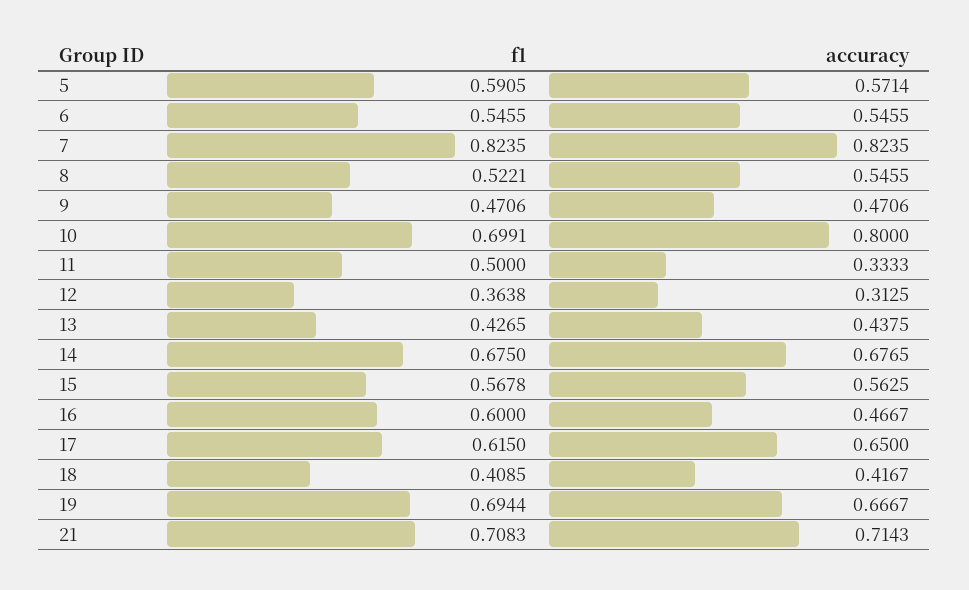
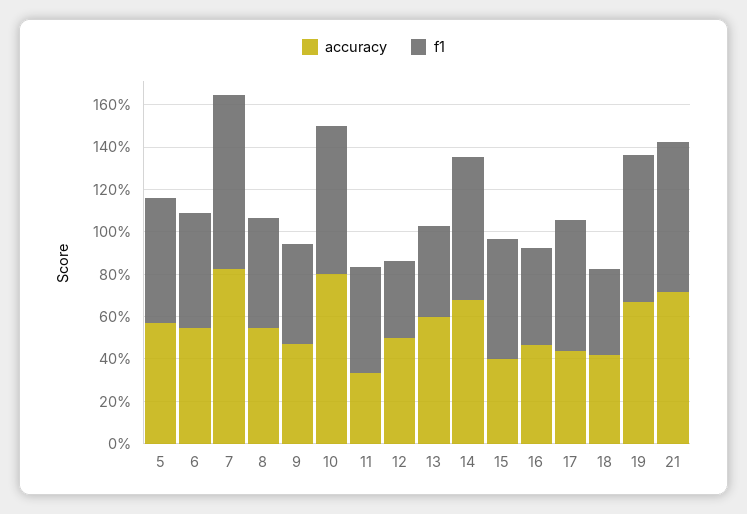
  {
    "f1": {
      "5": 0.5905,
      "6": 0.5455,
      "7": 0.8235,
      "8": 0.5221,
      "9": 0.4706,
      "10": 0.6991,
      "11": 0.5,
      "12": 0.3638,
      "13": 0.4265,
      "14": 0.675,
      "15": 0.5678,
-     "16": 0.6,
+     "16": 0.45,
      "17": 0.615,
      "18": 0.4085,
      "19": 0.6944,
      "21": 0.7083
    },
    "accuracy": {
      "5": 0.5714,
      "6": 0.5455,
      "7": 0.8235,
      "8": 0.5455,
      "9": 0.4706,
      "10": 0.8,
      "11": 0.3333,
-     "12": 0.3125,
+     "12": 0.5,
-     "13": 0.4375,
+     "13": 0.6,
      "14": 0.6765,
-     "15": 0.5625,
+     "15": 0.4,
      "16": 0.4667,
-     "17": 0.65,
+     "17": 0.45,
      "18": 0.4167,
      "19": 0.6667,
      "21": 0.7143
    }
  }

